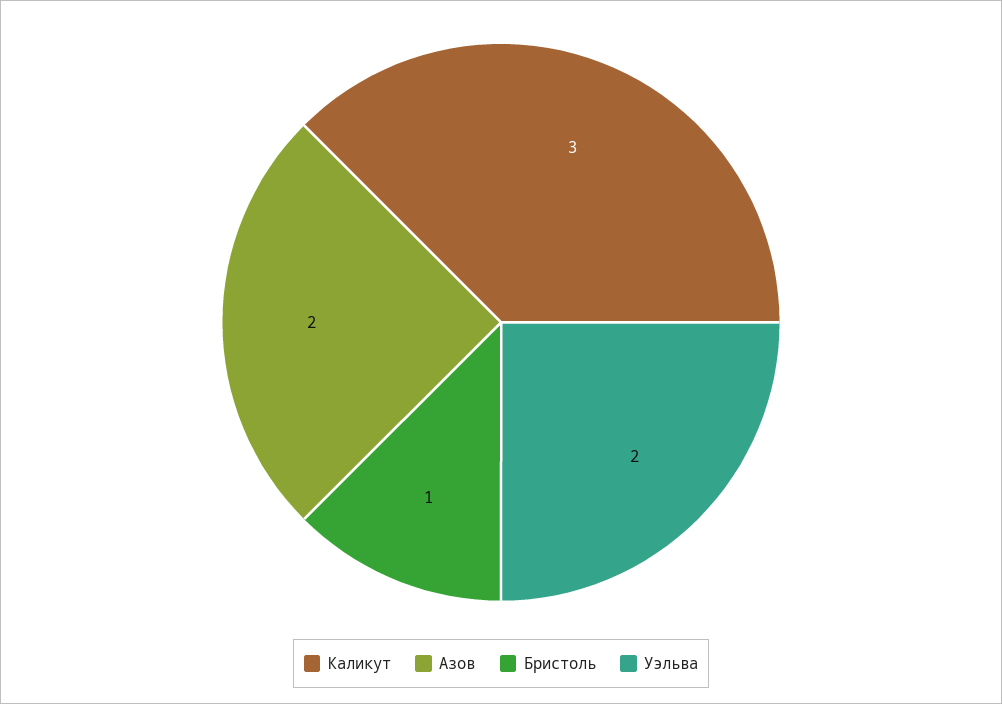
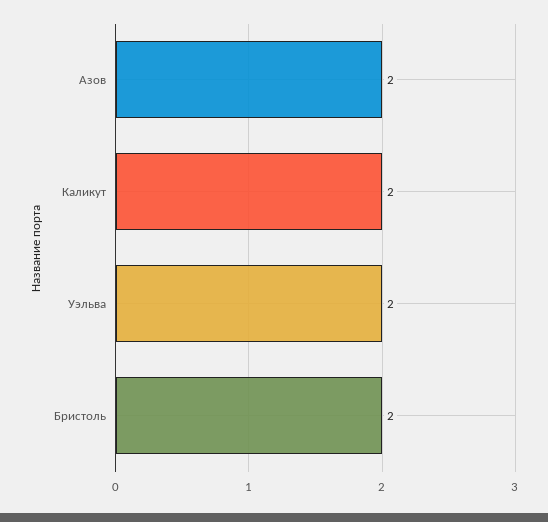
  {
-   "Каликут": 3,
+   "Каликут": 2,
    "Азов": 2,
-   "Бристоль": 1,
+   "Бристоль": 2,
    "Уэльва": 2
  }

